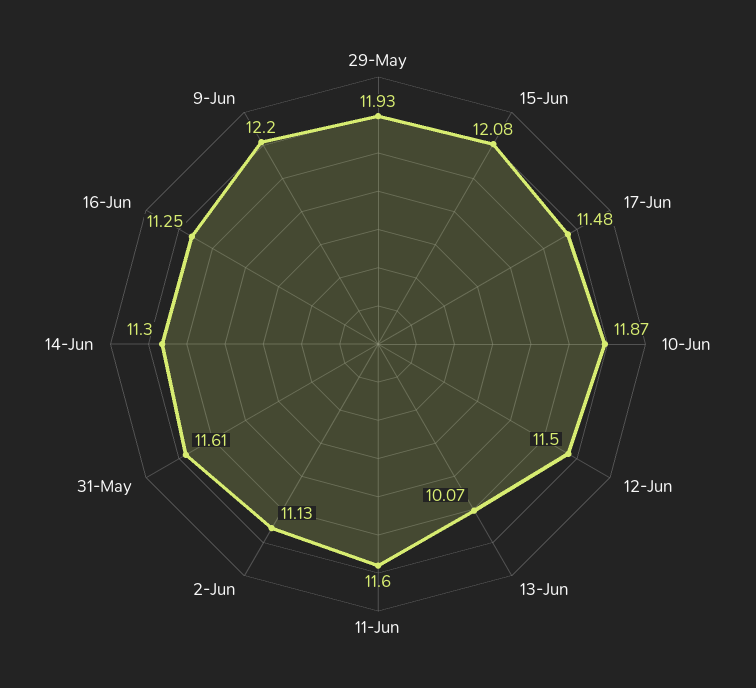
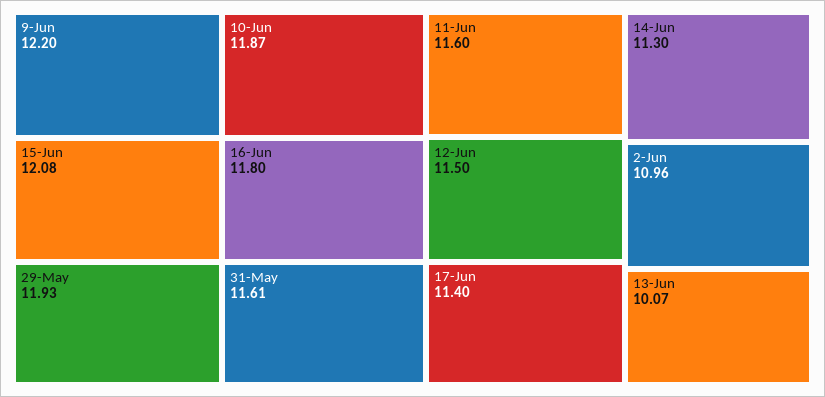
  {
    "29-May": 11.93,
    "15-Jun": 12.08,
-   "17-Jun": 11.48,
+   "17-Jun": 11.4,
    "10-Jun": 11.87,
    "12-Jun": 11.5,
    "13-Jun": 10.07,
    "11-Jun": 11.6,
-   "2-Jun": 11.13,
+   "2-Jun": 10.96,
    "31-May": 11.61,
    "14-Jun": 11.3,
-   "16-Jun": 11.25,
+   "16-Jun": 11.8,
    "9-Jun": 12.2
  }

